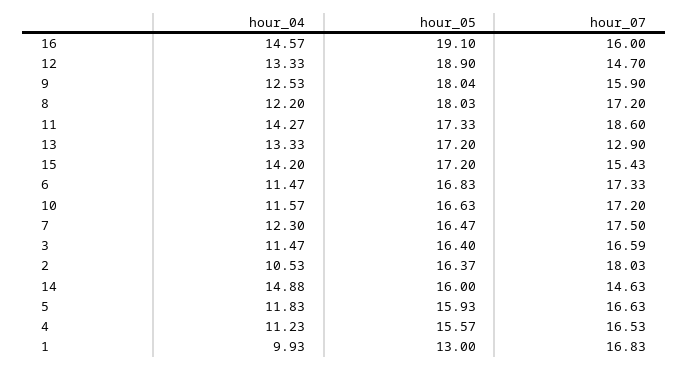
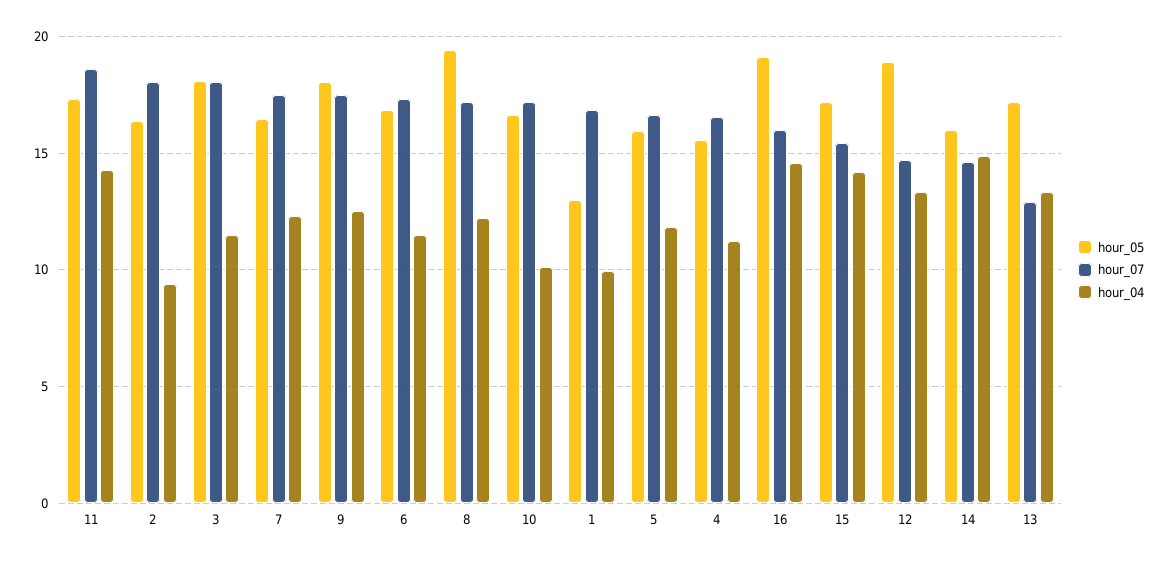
  {
    "hour_04": {
      "16": 14.57,
      "12": 13.33,
      "9": 12.53,
      "8": 12.2,
      "11": 14.27,
      "13": 13.33,
      "15": 14.2,
      "6": 11.47,
-     "10": 11.57,
+     "10": 10,
      "7": 12.3,
      "3": 11.47,
-     "2": 10.53,
+     "2": 9.5,
      "14": 14.88,
      "5": 11.83,
      "4": 11.23,
      "1": 9.93
    },
    "hour_05": {
      "16": 19.1,
      "12": 18.9,
      "9": 18.04,
-     "8": 18.03,
+     "8": 19.5,
      "11": 17.33,
      "13": 17.2,
      "15": 17.2,
      "6": 16.83,
      "10": 16.63,
      "7": 16.47,
-     "3": 16.4,
+     "3": 18,
      "2": 16.37,
      "14": 16,
      "5": 15.93,
      "4": 15.57,
      "1": 13
    },
    "hour_07": {
      "16": 16,
      "12": 14.7,
-     "9": 15.9,
+     "9": 17.5,
      "8": 17.2,
      "11": 18.6,
      "13": 12.9,
      "15": 15.43,
      "6": 17.33,
      "10": 17.2,
      "7": 17.5,
-     "3": 16.59,
+     "3": 18,
      "2": 18.03,
      "14": 14.63,
      "5": 16.63,
      "4": 16.53,
      "1": 16.83
    }
  }

